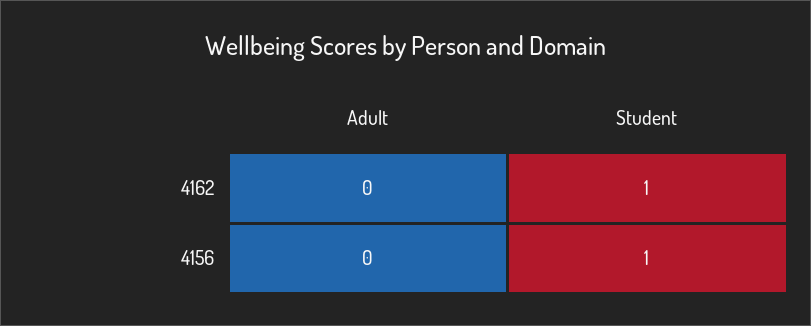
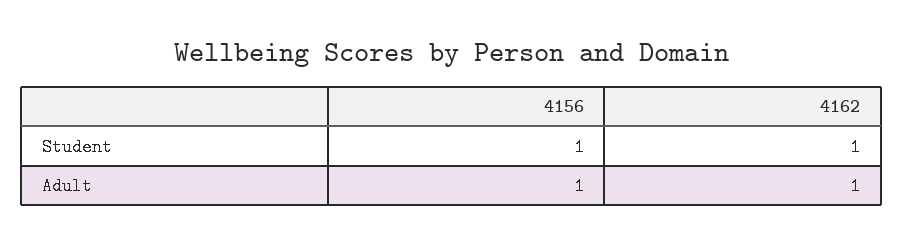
  {
    "Adult": {
-     "4162": 0,
+     "4162": 1,
-     "4156": 0
+     "4156": 1
    },
    "Student": {
      "4162": 1,
      "4156": 1
    }
  }

